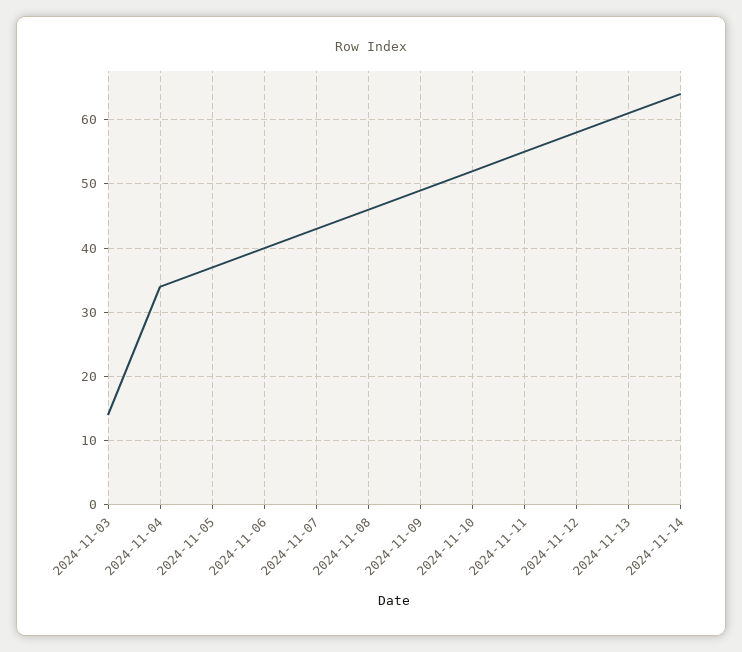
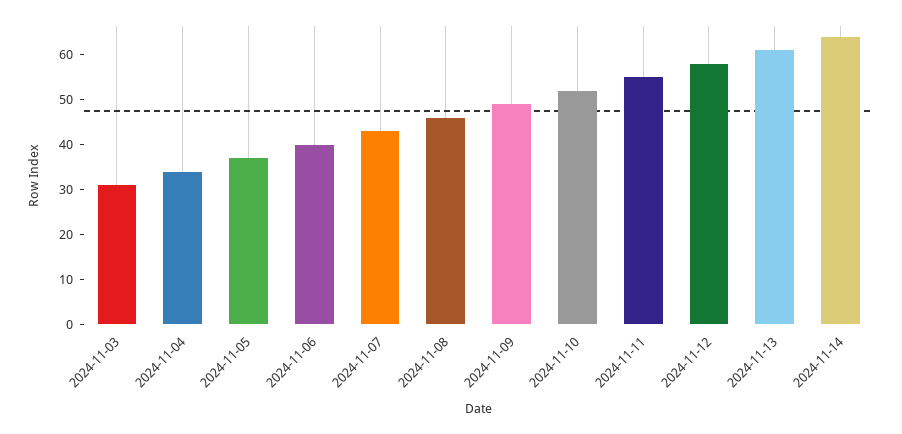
  {
-   "2024-11-03": 14,
+   "2024-11-03": 30,
    "2024-11-04": 34,
    "2024-11-05": 37,
    "2024-11-06": 40,
    "2024-11-07": 43,
    "2024-11-08": 46,
    "2024-11-09": 49,
    "2024-11-10": 52,
    "2024-11-11": 55,
    "2024-11-12": 58,
    "2024-11-13": 61,
    "2024-11-14": 64
  }

